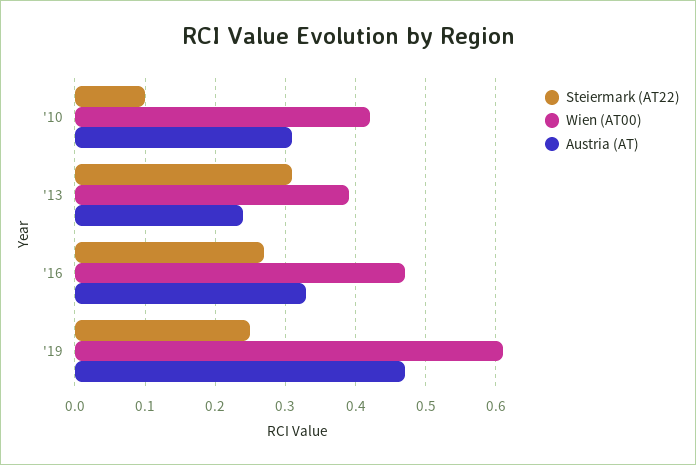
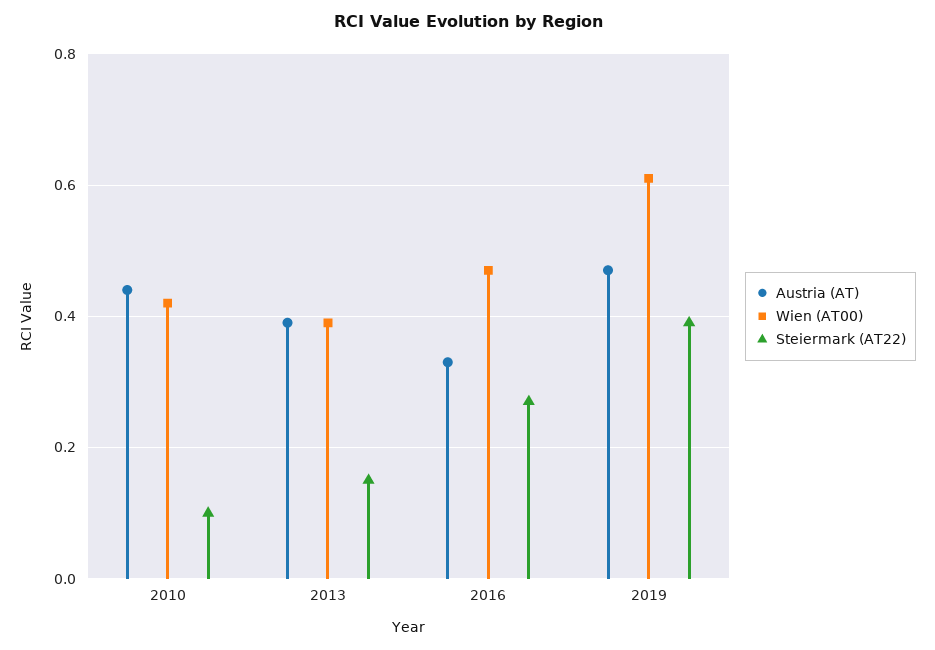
  {
    "Steiermark (AT22)": {
      "'10": 0.1,
-     "'13": 0.31,
+     "'13": 0.15,
      "'16": 0.27,
-     "'19": 0.25
+     "'19": 0.4
    },
    "Wien (AT00)": {
      "'10": 0.42,
      "'13": 0.39,
      "'16": 0.47,
      "'19": 0.61
    },
    "Austria (AT)": {
-     "'10": 0.31,
+     "'10": 0.45,
-     "'13": 0.24,
+     "'13": 0.4,
      "'16": 0.33,
      "'19": 0.47
    }
  }

